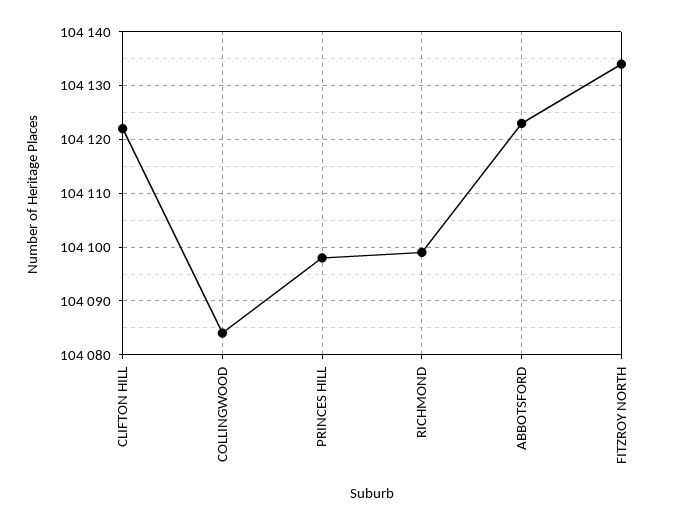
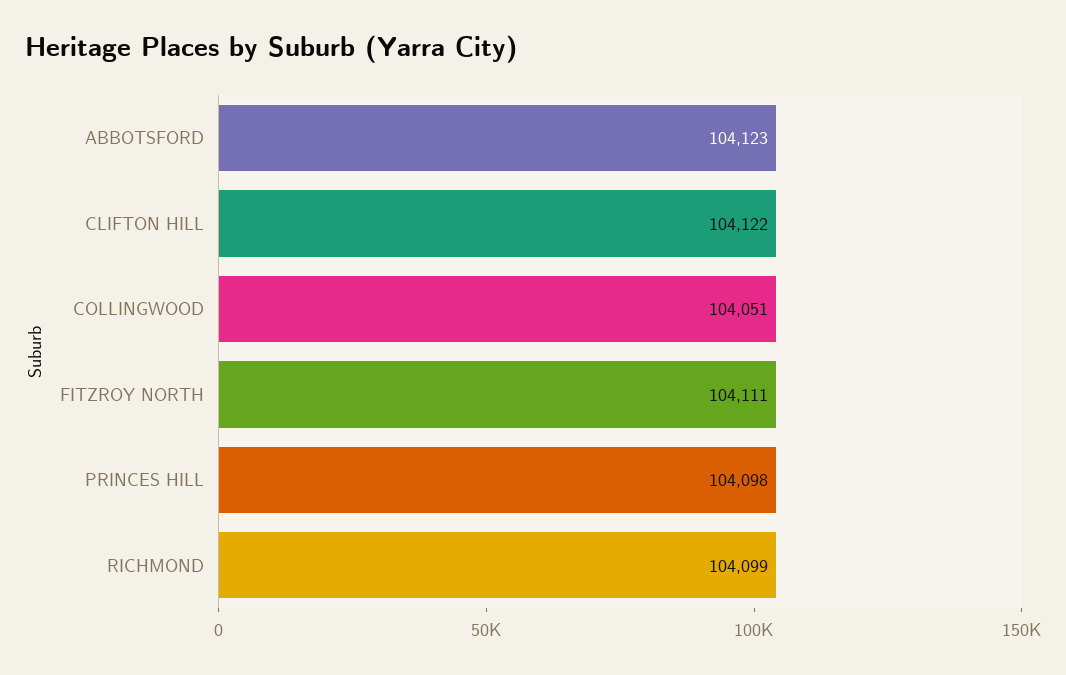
  {
    "CLIFTON HILL": 104122,
-   "COLLINGWOOD": 104085,
+   "COLLINGWOOD": 104051,
    "PRINCES HILL": 104098,
    "RICHMOND": 104099,
    "ABBOTSFORD": 104123,
-   "FITZROY NORTH": 104135
+   "FITZROY NORTH": 104111
  }

